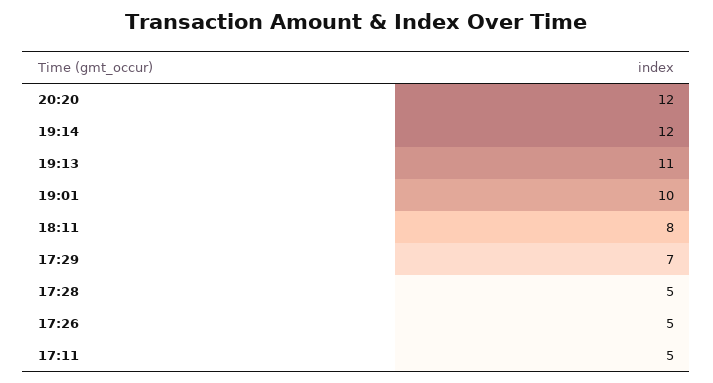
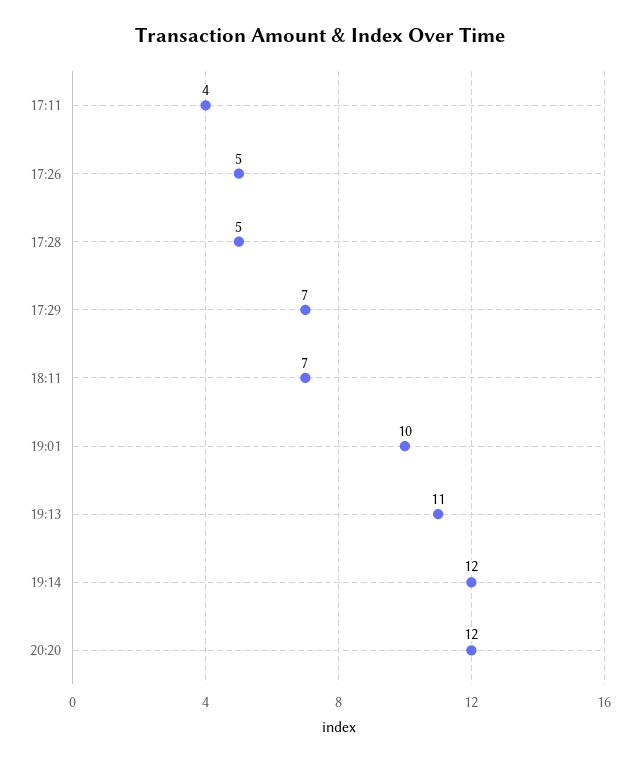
  {
    "20:20": 12,
    "19:14": 12,
    "19:13": 11,
    "19:01": 10,
-   "18:11": 8,
+   "18:11": 7,
    "17:29": 7,
    "17:28": 5,
    "17:26": 5,
-   "17:11": 5
+   "17:11": 4
  }

